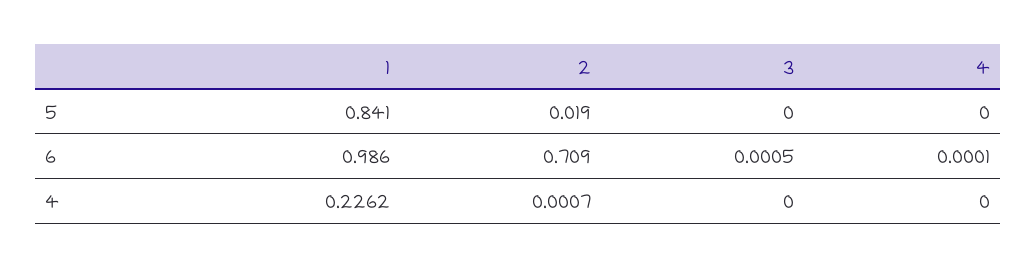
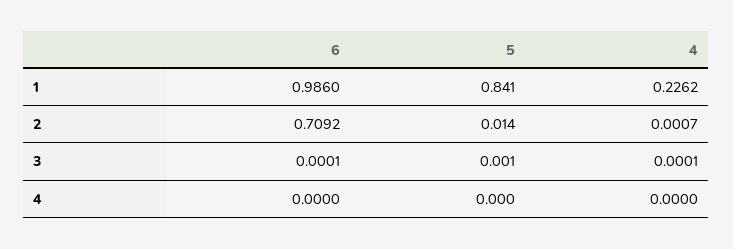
  {
    "1": {
      "5": 0.841,
      "6": 0.986,
      "4": 0.2262
    },
    "2": {
-     "5": 0.019,
+     "5": 0.014,
-     "6": 0.709,
+     "6": 0.7092,
      "4": 0.0007
    },
    "3": {
-     "5": 0,
+     "5": 0.001,
-     "6": 0.0005,
+     "6": 0.0001,
-     "4": 0
+     "4": 0.0001
    },
    "4": {
      "5": 0,
-     "6": 0.0001,
+     "6": 0,
      "4": 0
    }
  }

